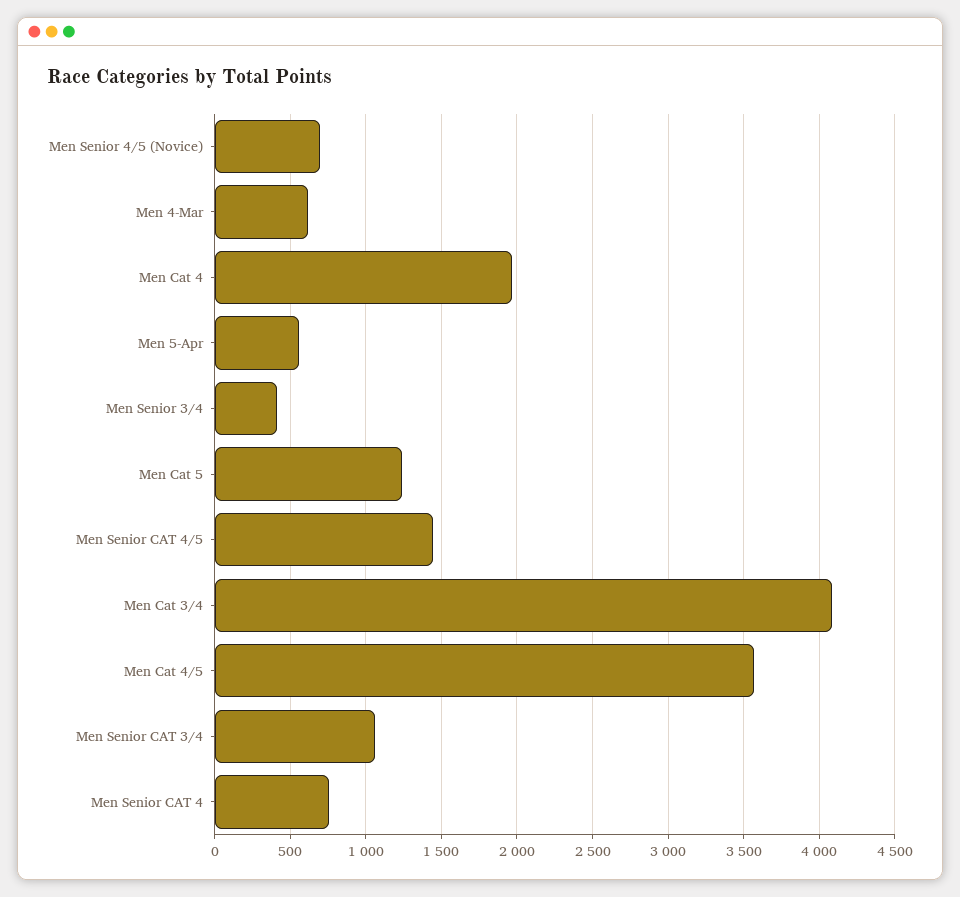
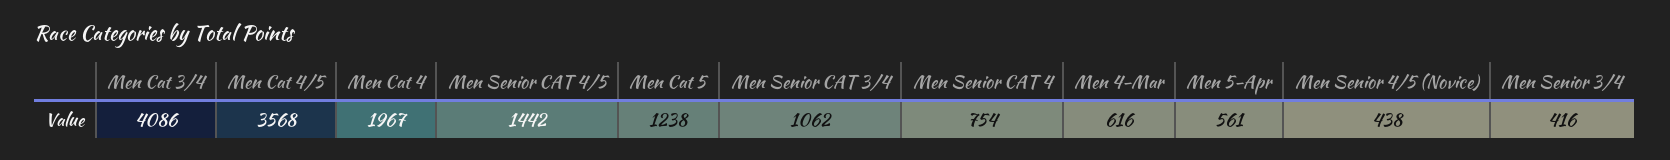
  {
-   "Men Senior 4/5 (Novice)": 700,
+   "Men Senior 4/5 (Novice)": 438,
    "Men 4-Mar": 616,
    "Men Cat 4": 1967,
    "Men 5-Apr": 561,
    "Men Senior 3/4": 416,
    "Men Cat 5": 1238,
    "Men Senior CAT 4/5": 1442,
    "Men Cat 3/4": 4086,
    "Men Cat 4/5": 3568,
    "Men Senior CAT 3/4": 1062,
    "Men Senior CAT 4": 754
  }

